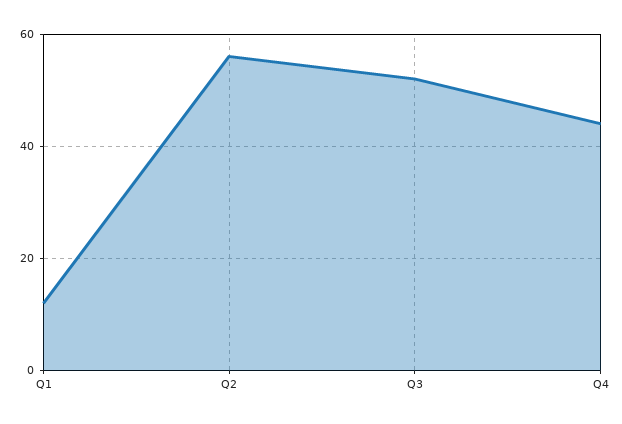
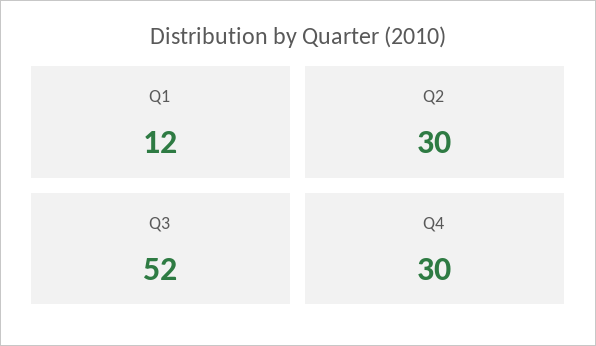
  {
    "Q1": 12,
-   "Q2": 55,
+   "Q2": 30,
    "Q3": 52,
-   "Q4": 45
+   "Q4": 30
  }

